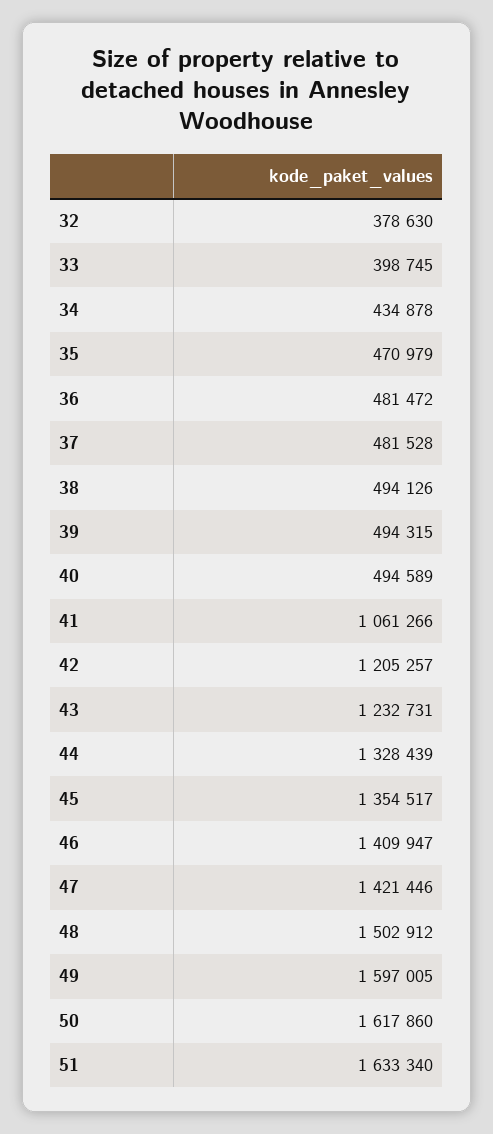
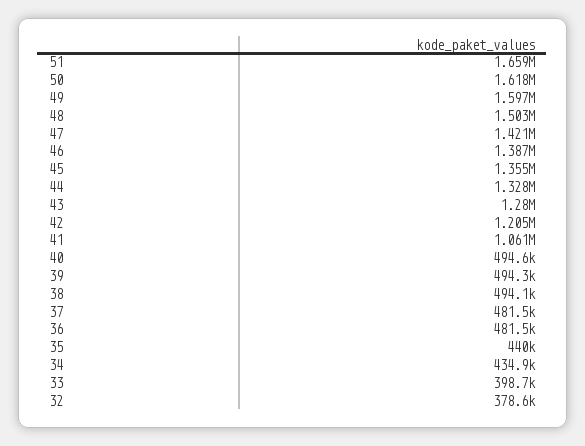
  {
    "32": 378630,
    "33": 398745,
    "34": 434878,
-   "35": 470979,
+   "35": 440000,
    "36": 481472,
    "37": 481528,
    "38": 494126,
    "39": 494315,
    "40": 494589,
    "41": 1061266,
    "42": 1205257,
-   "43": 1232731,
+   "43": 1280000,
    "44": 1328439,
    "45": 1354517,
-   "46": 1409947,
+   "46": 1387000,
    "47": 1421446,
    "48": 1502912,
    "49": 1597005,
    "50": 1617860,
-   "51": 1633340
+   "51": 1659000
  }

